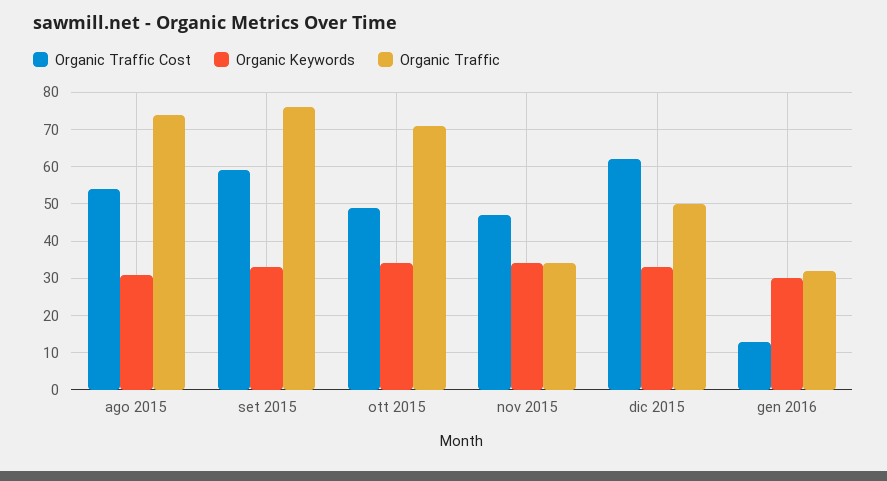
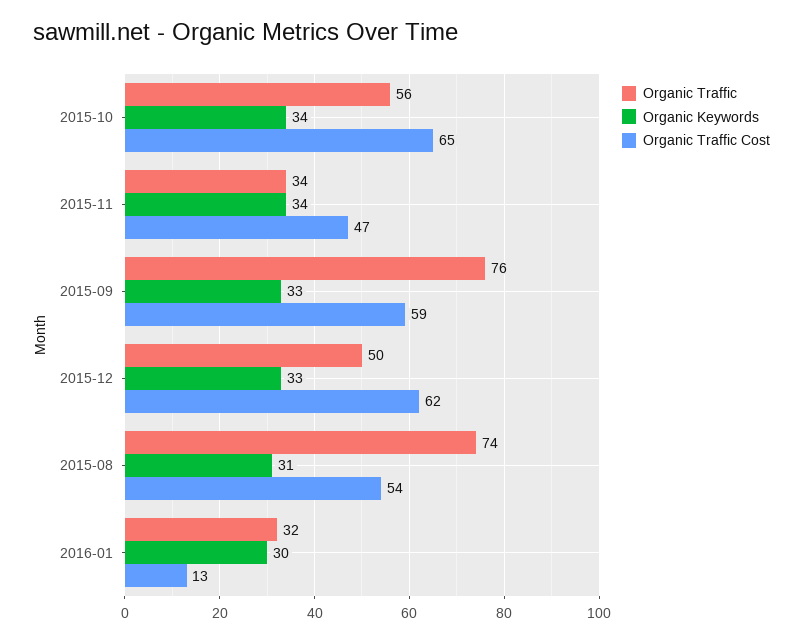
  {
    "Organic Traffic Cost": {
      "ago 2015": 54,
      "set 2015": 59,
-     "ott 2015": 50,
+     "ott 2015": 65,
      "nov 2015": 47,
      "dic 2015": 62,
      "gen 2016": 13
    },
    "Organic Keywords": {
      "ago 2015": 31,
      "set 2015": 33,
      "ott 2015": 34,
      "nov 2015": 34,
      "dic 2015": 33,
      "gen 2016": 30
    },
    "Organic Traffic": {
      "ago 2015": 74,
      "set 2015": 76,
-     "ott 2015": 70,
+     "ott 2015": 56,
      "nov 2015": 34,
      "dic 2015": 50,
      "gen 2016": 32
    }
  }

